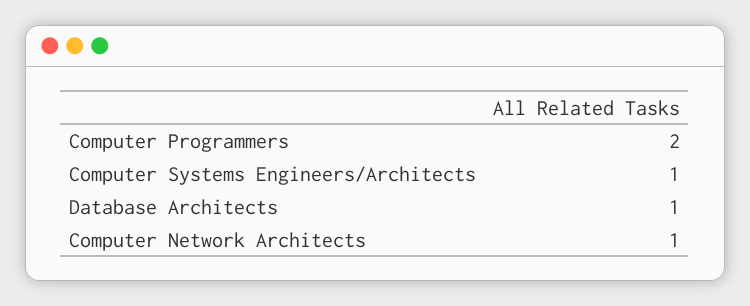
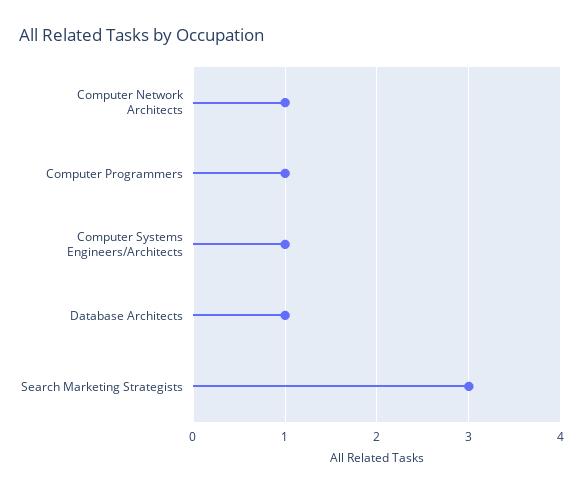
  {
-   "Computer Programmers": 2,
+   "Computer Programmers": 1,
    "Computer Systems Engineers/Architects": 1,
    "Database Architects": 1,
-   "Computer Network Architects": 1
+   "Computer Network Architects": 1,
+   "Search Marketing Strategists": 3
  }

